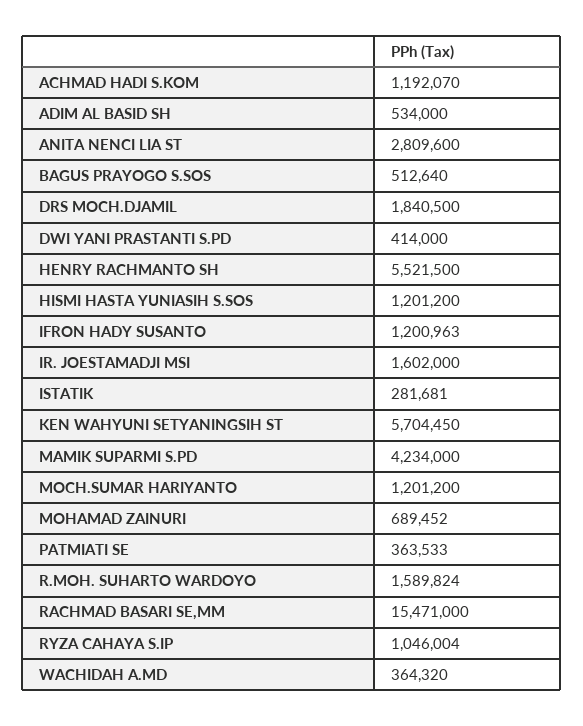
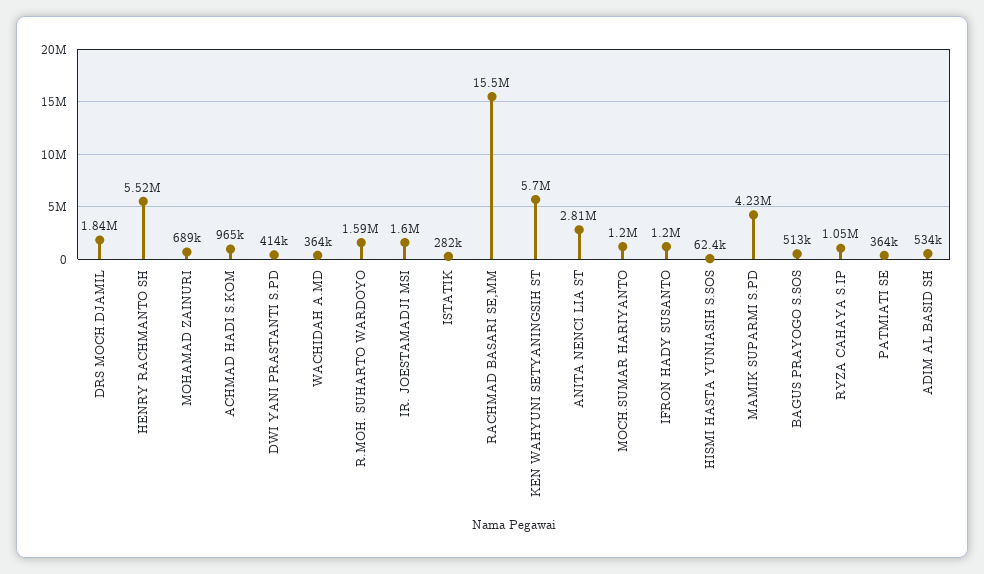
  {
-   "ACHMAD HADI S.KOM": 1192070,
+   "ACHMAD HADI S.KOM": 965000,
    "ADIM AL BASID SH": 534000,
    "ANITA NENCI LIA ST": 2809600,
    "BAGUS PRAYOGO S.SOS": 512640,
    "DRS MOCH.DJAMIL": 1840500,
    "DWI YANI PRASTANTI S.PD": 414000,
    "HENRY RACHMANTO SH": 5521500,
-   "HISMI HASTA YUNIASIH S.SOS": 1201200,
+   "HISMI HASTA YUNIASIH S.SOS": 62400,
    "IFRON HADY SUSANTO": 1200963,
    "IR. JOESTAMADJI MSI": 1602000,
    "ISTATIK": 281681,
    "KEN WAHYUNI SETYANINGSIH ST": 5704450,
    "MAMIK SUPARMI S.PD": 4234000,
    "MOCH.SUMAR HARIYANTO": 1201200,
    "MOHAMAD ZAINURI": 689452,
    "PATMIATI SE": 363533,
    "R.MOH. SUHARTO WARDOYO": 1589824,
    "RACHMAD BASARI SE,MM": 15471000,
    "RYZA CAHAYA S.IP": 1046004,
    "WACHIDAH A.MD": 364320
  }

